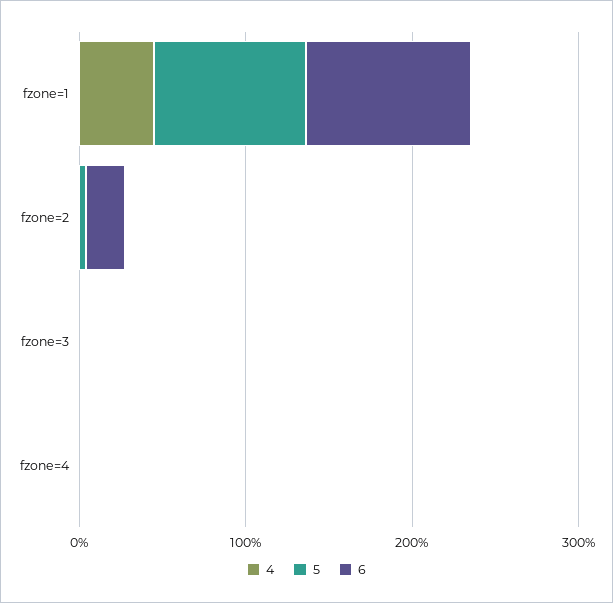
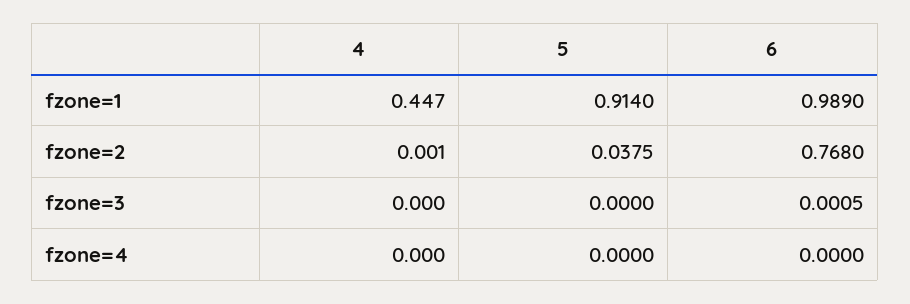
  {
    "4": {
      "fzone=1": 0.447,
      "fzone=2": 0.001,
      "fzone=3": 0,
      "fzone=4": 0
    },
    "5": {
      "fzone=1": 0.914,
      "fzone=2": 0.0375,
      "fzone=3": 0,
      "fzone=4": 0
    },
    "6": {
      "fzone=1": 0.989,
-     "fzone=2": 0.2,
+     "fzone=2": 0.768,
      "fzone=3": 0.0005,
      "fzone=4": 0
    }
  }

